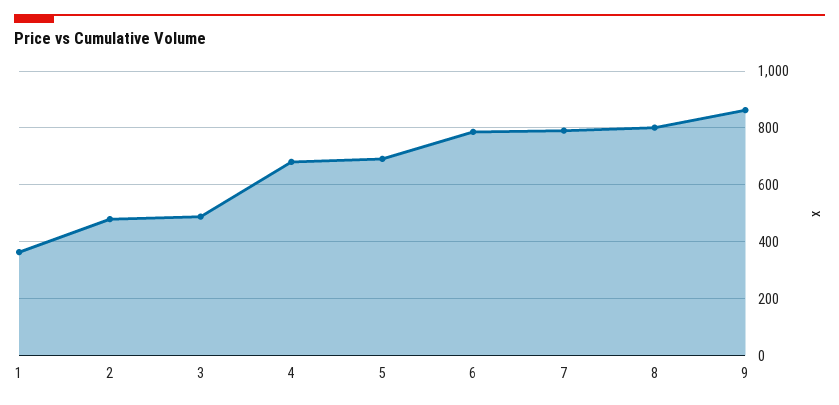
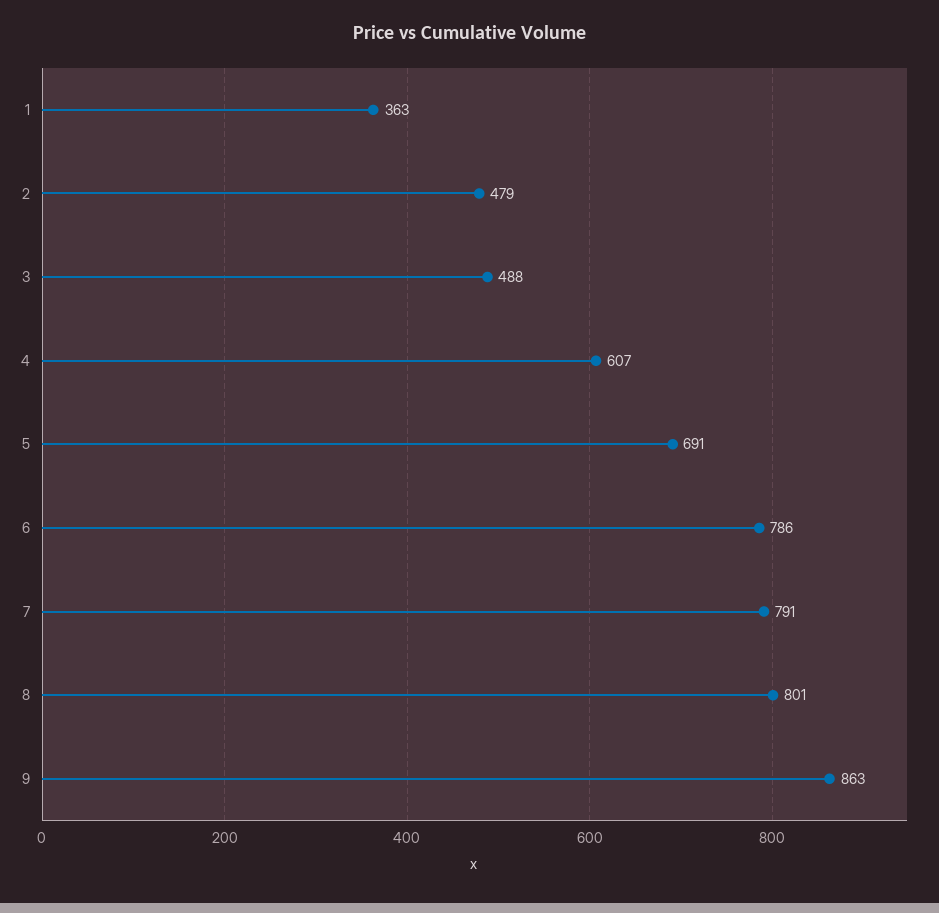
  {
    "1": 363,
    "2": 479,
    "3": 488,
-   "4": 675,
+   "4": 607,
    "5": 691,
    "6": 786,
    "7": 791,
    "8": 801,
    "9": 863
  }

